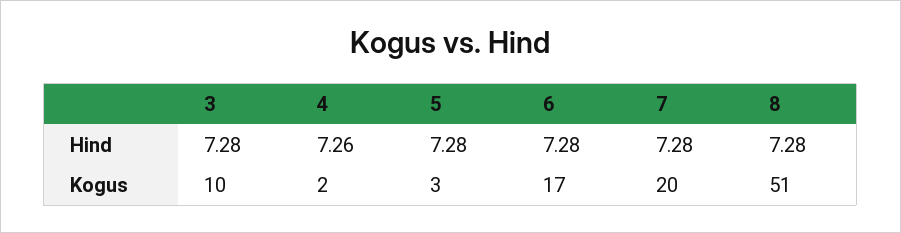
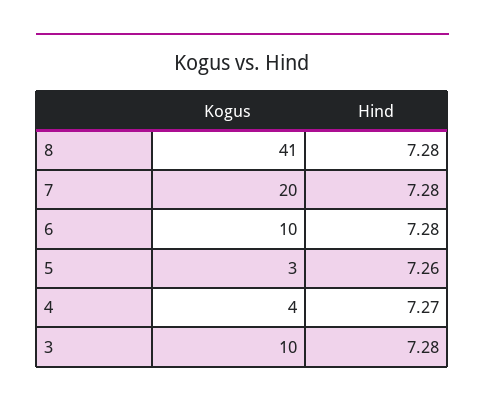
  {
    "3": {
      "Hind": 7.28,
      "Kogus": 10
    },
    "4": {
-     "Hind": 7.26,
+     "Hind": 7.27,
-     "Kogus": 2
+     "Kogus": 4
    },
    "5": {
-     "Hind": 7.28,
+     "Hind": 7.26,
      "Kogus": 3
    },
    "6": {
      "Hind": 7.28,
-     "Kogus": 17
+     "Kogus": 10
    },
    "7": {
      "Hind": 7.28,
      "Kogus": 20
    },
    "8": {
      "Hind": 7.28,
-     "Kogus": 51
+     "Kogus": 41
    }
  }

